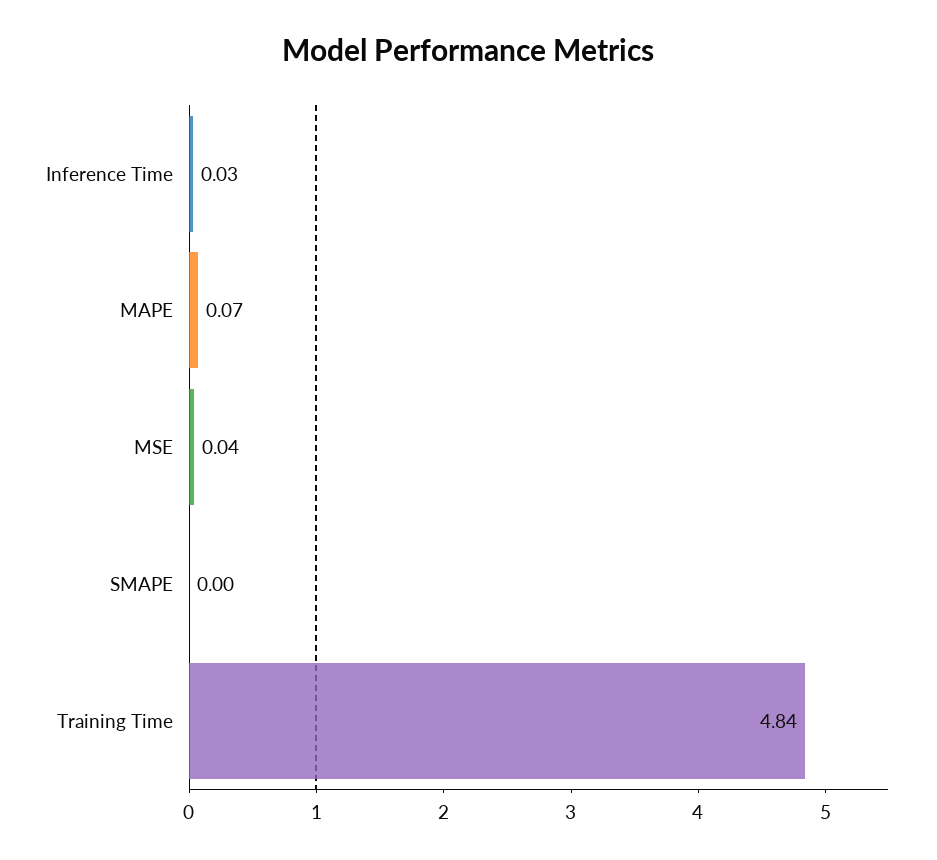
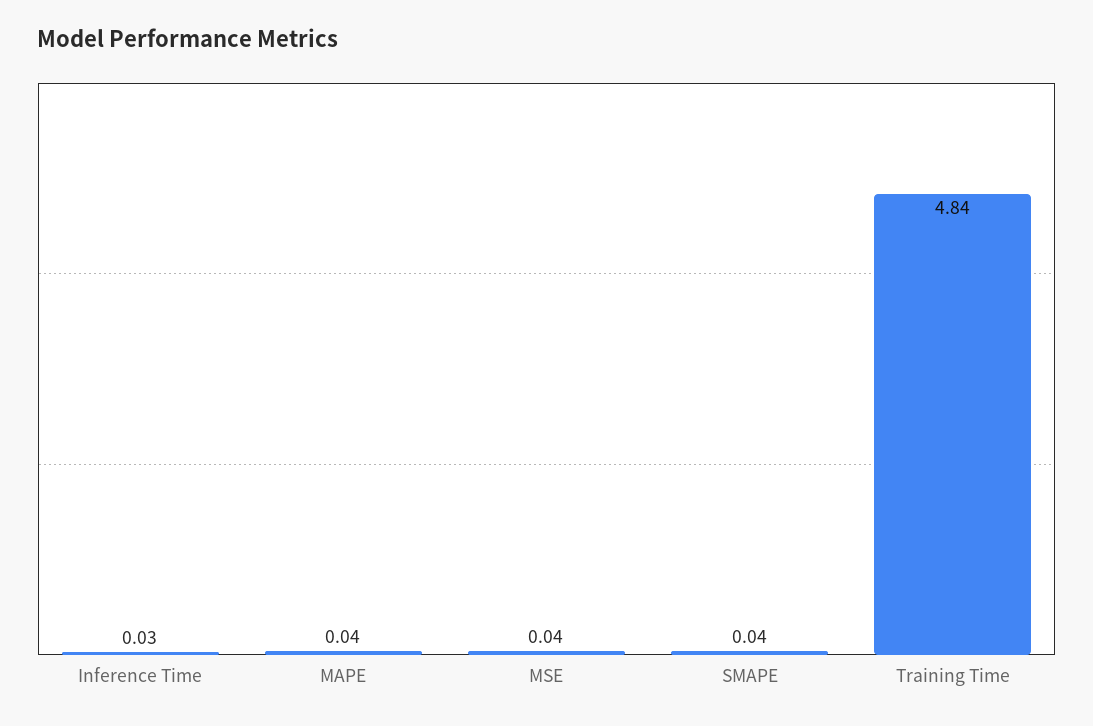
  {
    "Inference Time": 0.03,
-   "MAPE": 0.07,
+   "MAPE": 0.04,
    "MSE": 0.04,
-   "SMAPE": 0,
+   "SMAPE": 0.04,
    "Training Time": 4.84
  }

